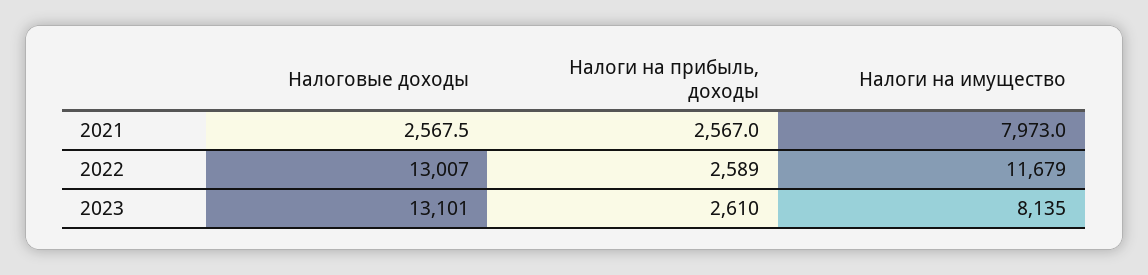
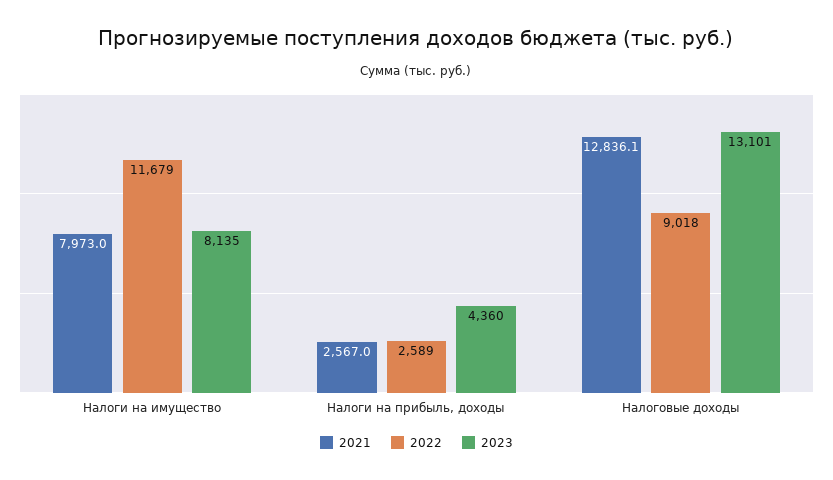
  {
    "2021": {
-     "Налоговые доходы": 2567.5,
+     "Налоговые доходы": 12836.1,
      "Налоги на прибыль, доходы": 2567,
      "Налоги на имущество": 7973
    },
    "2022": {
-     "Налоговые доходы": 13007,
+     "Налоговые доходы": 9018,
      "Налоги на прибыль, доходы": 2589,
      "Налоги на имущество": 11679
    },
    "2023": {
      "Налоговые доходы": 13101,
-     "Налоги на прибыль, доходы": 2610,
+     "Налоги на прибыль, доходы": 4360,
      "Налоги на имущество": 8135
    }
  }

